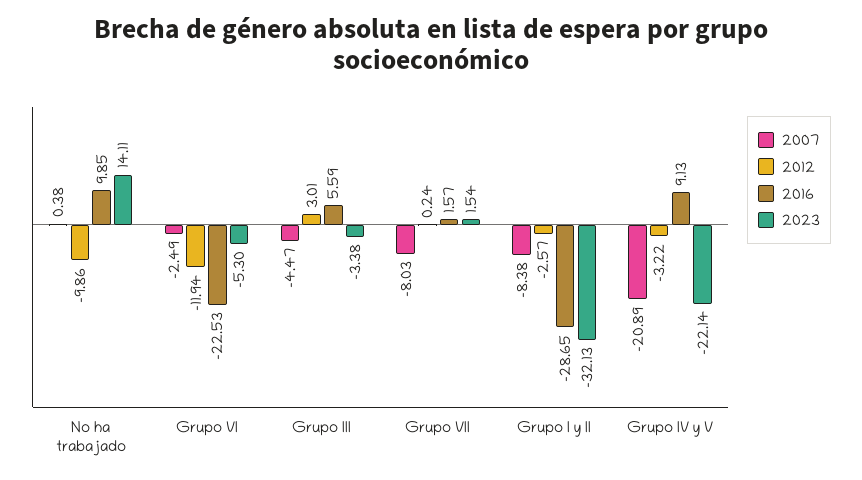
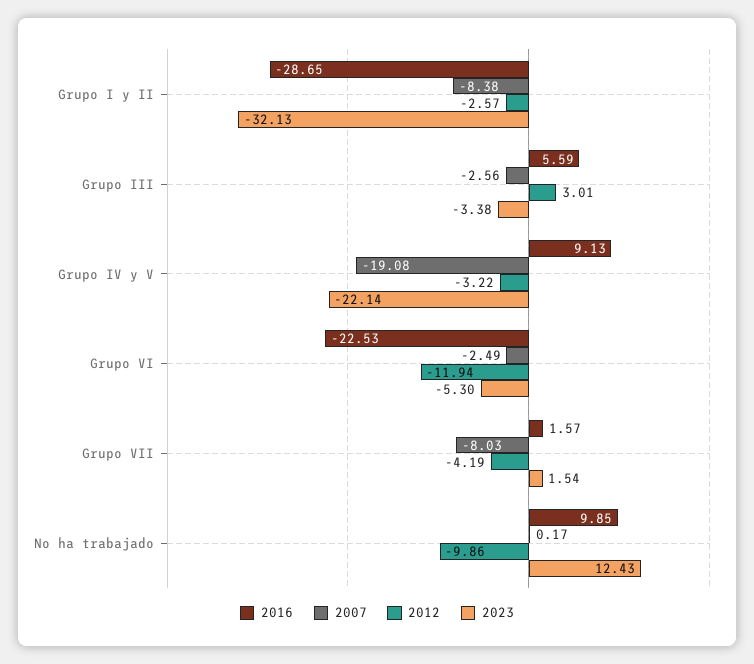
  {
    "2007": {
-     "No ha trabajado": 0.38,
+     "No ha trabajado": 0.17,
      "Grupo VI": -2.49,
-     "Grupo III": -4.47,
+     "Grupo III": -2.56,
      "Grupo VII": -8.03,
      "Grupo I y II": -8.38,
-     "Grupo IV y V": -20.89
+     "Grupo IV y V": -19.08
    },
    "2012": {
      "No ha trabajado": -9.86,
      "Grupo VI": -11.94,
      "Grupo III": 3.01,
-     "Grupo VII": 0.24,
+     "Grupo VII": -4.19,
      "Grupo I y II": -2.57,
      "Grupo IV y V": -3.22
    },
    "2016": {
      "No ha trabajado": 9.85,
      "Grupo VI": -22.53,
      "Grupo III": 5.59,
      "Grupo VII": 1.57,
      "Grupo I y II": -28.65,
      "Grupo IV y V": 9.13
    },
    "2023": {
-     "No ha trabajado": 14.11,
+     "No ha trabajado": 12.43,
      "Grupo VI": -5.3,
      "Grupo III": -3.38,
      "Grupo VII": 1.54,
      "Grupo I y II": -32.13,
      "Grupo IV y V": -22.14
    }
  }

